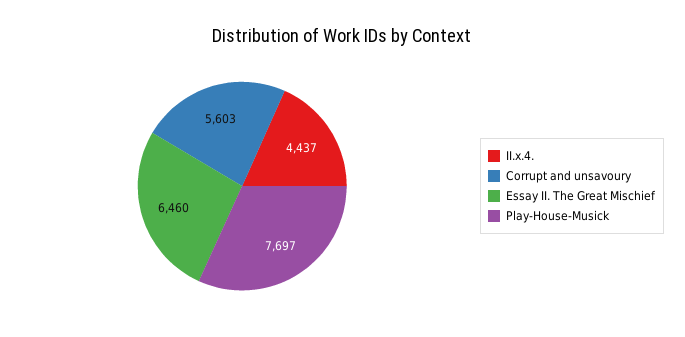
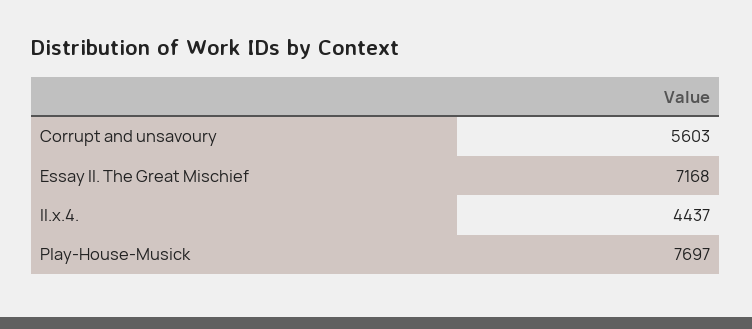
  {
    "II.x.4.": 4437,
    "Corrupt and unsavoury": 5603,
-   "Essay II. The Great Mischief": 6460,
+   "Essay II. The Great Mischief": 7168,
    "Play-House-Musick": 7697
  }

